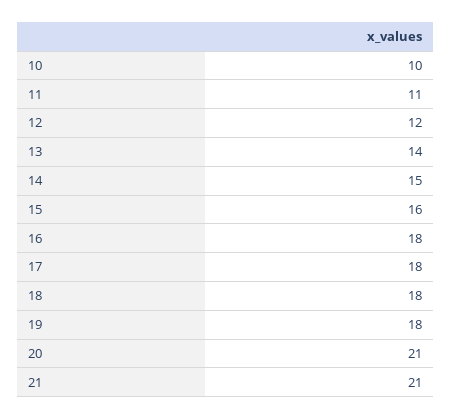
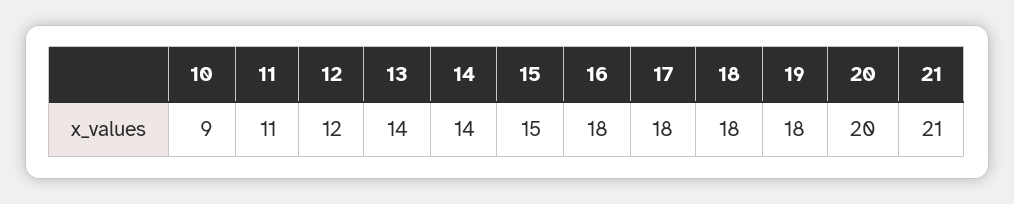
  {
-   "10": 10,
+   "10": 9,
    "11": 11,
    "12": 12,
    "13": 14,
-   "14": 15,
+   "14": 14,
-   "15": 16,
+   "15": 15,
    "16": 18,
    "17": 18,
    "18": 18,
    "19": 18,
-   "20": 21,
+   "20": 20,
    "21": 21
  }

